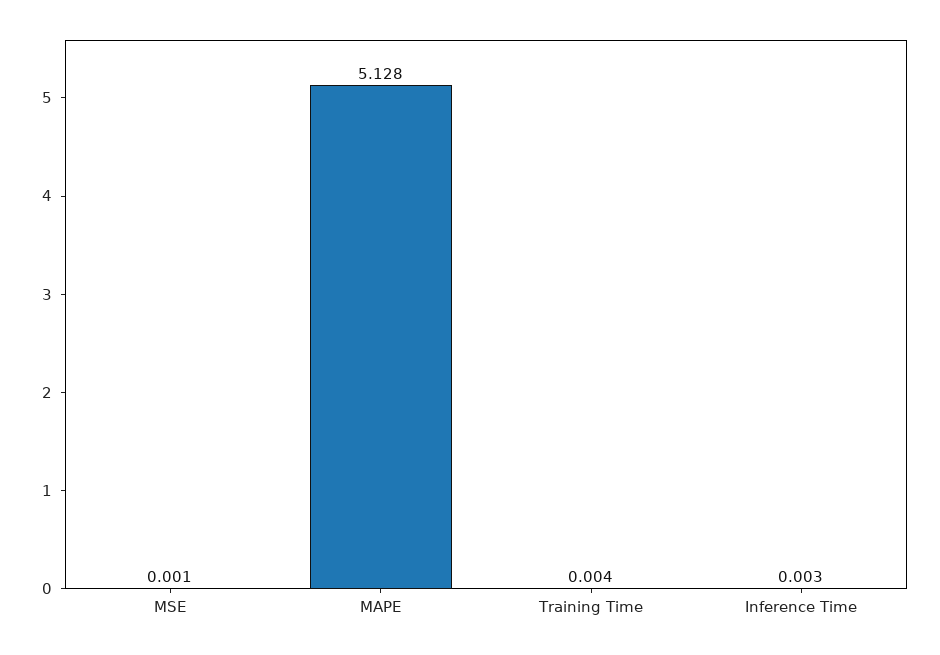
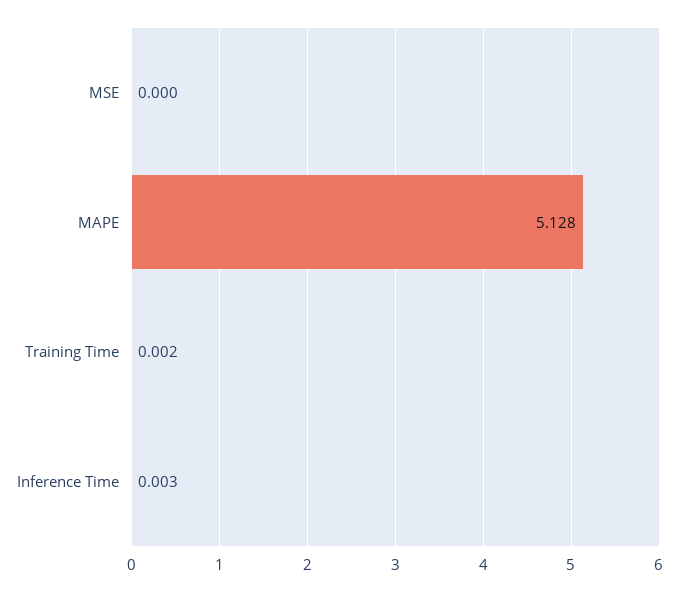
  {
-   "MSE": 0.001,
+   "MSE": 0,
    "MAPE": 5.128,
-   "Training Time": 0.004,
+   "Training Time": 0.002,
    "Inference Time": 0.003
  }

